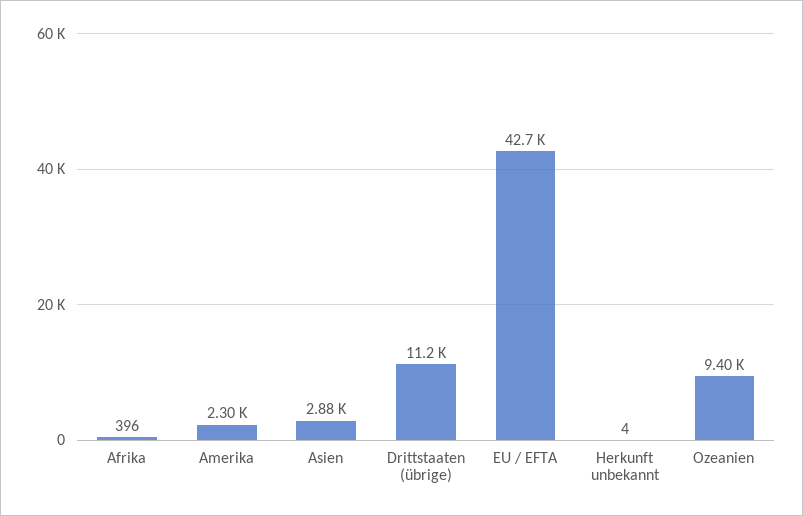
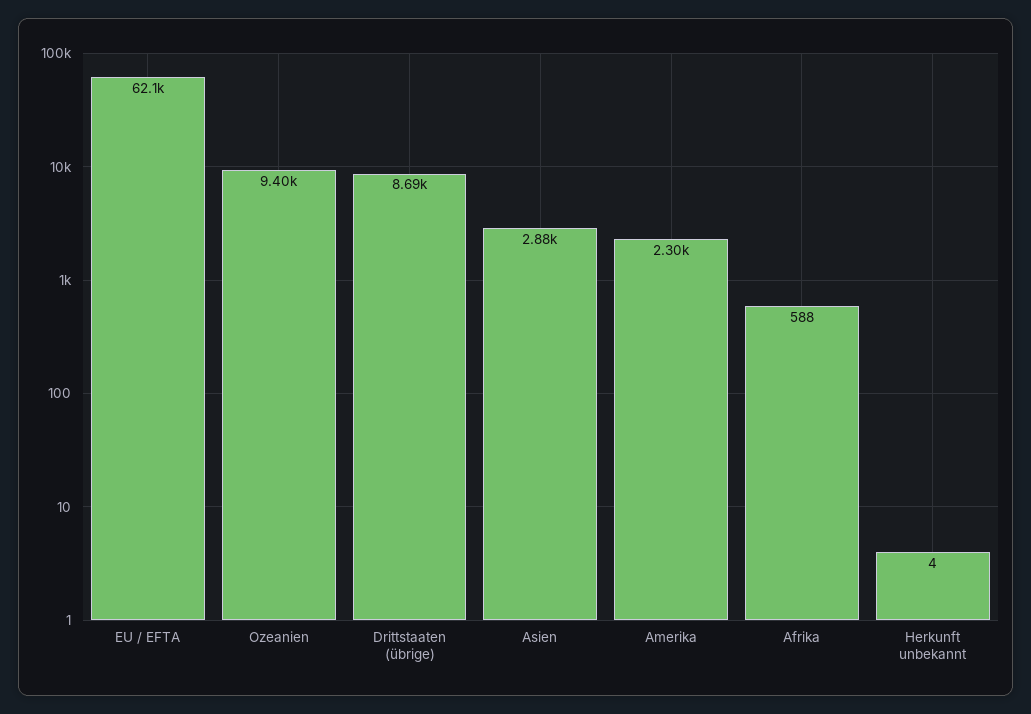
  {
-   "Afrika": 396,
+   "Afrika": 588,
    "Amerika": 2300,
    "Asien": 2880,
-   "Drittstaaten (übrige)": 11200,
+   "Drittstaaten (übrige)": 8690,
-   "EU / EFTA": 42700,
+   "EU / EFTA": 62100,
    "Herkunft unbekannt": 4,
    "Ozeanien": 9400
  }

